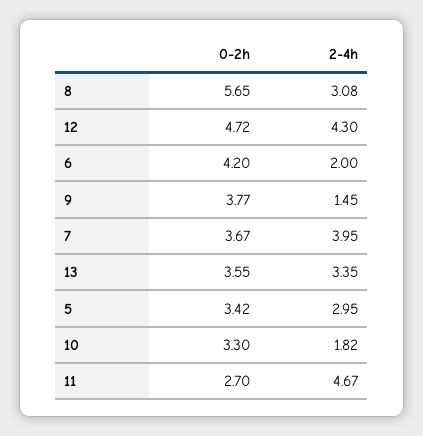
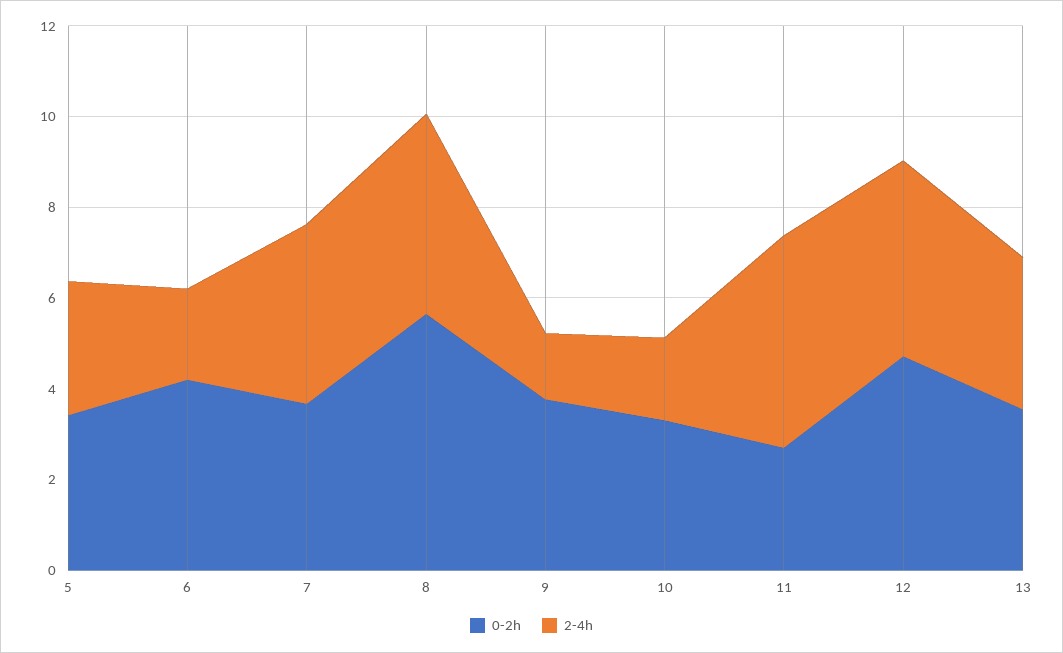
  {
    "0-2h": {
      "8": 5.65,
      "12": 4.72,
      "6": 4.2,
      "9": 3.77,
      "7": 3.67,
      "13": 3.55,
      "5": 3.42,
      "10": 3.3,
      "11": 2.7
    },
    "2-4h": {
-     "8": 3.08,
+     "8": 4.5,
      "12": 4.3,
      "6": 2,
      "9": 1.45,
      "7": 3.95,
      "13": 3.35,
      "5": 2.95,
      "10": 1.82,
      "11": 4.67
    }
  }

